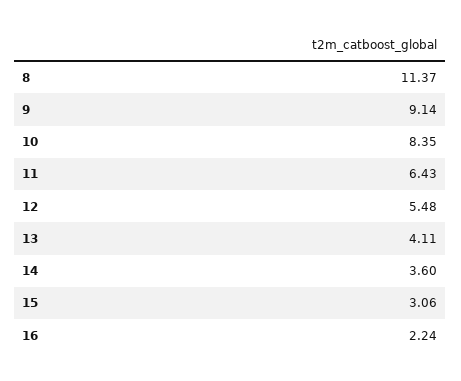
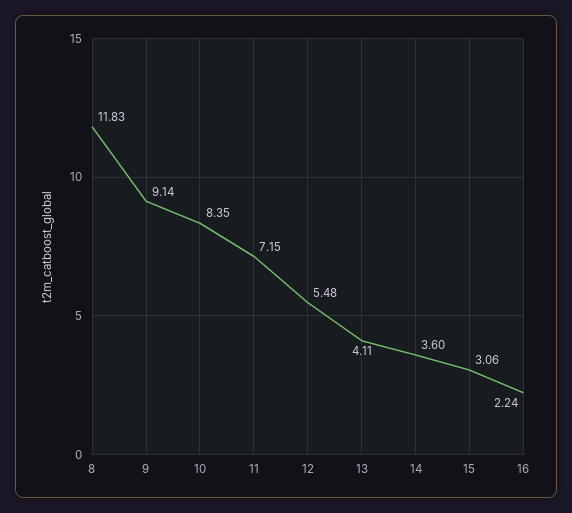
  {
-   "8": 11.37,
+   "8": 11.83,
    "9": 9.14,
    "10": 8.35,
-   "11": 6.43,
+   "11": 7.15,
    "12": 5.48,
    "13": 4.11,
    "14": 3.6,
    "15": 3.06,
    "16": 2.24
  }

